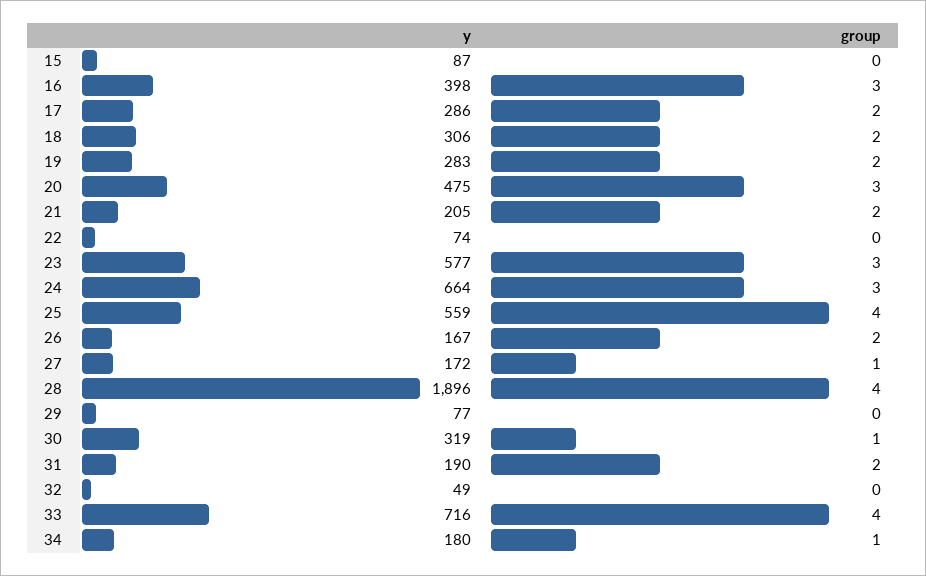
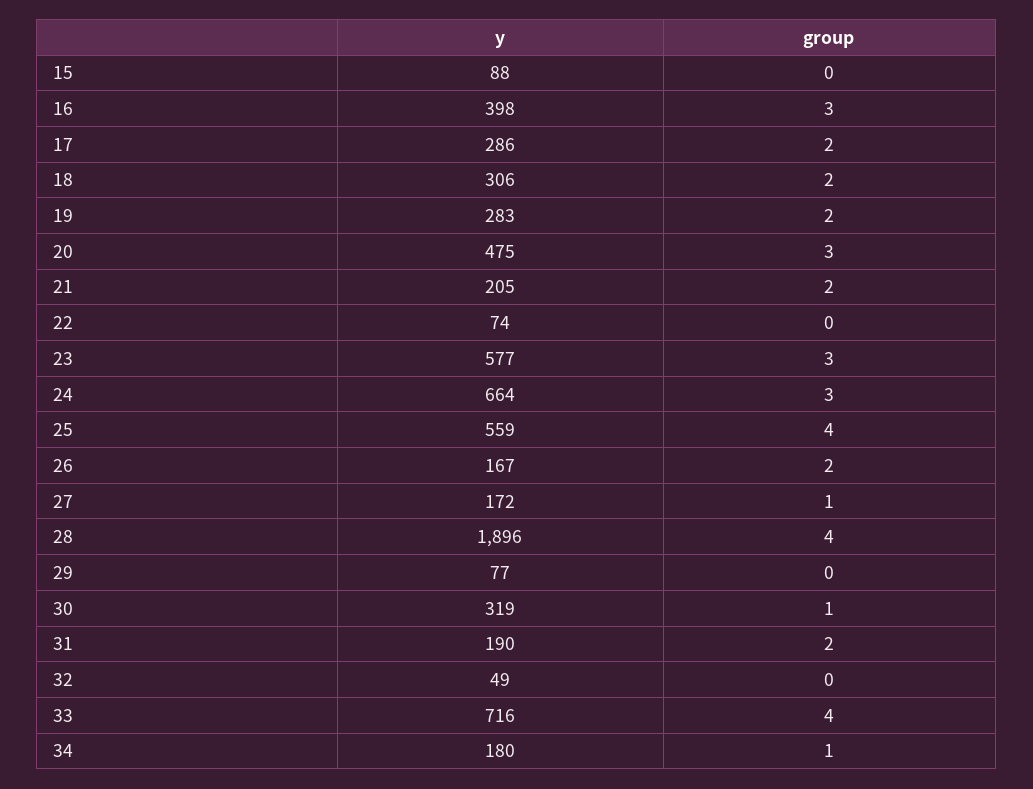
  {
    "y": {
-     "15": 87,
+     "15": 88,
      "16": 398,
      "17": 286,
      "18": 306,
      "19": 283,
      "20": 475,
      "21": 205,
      "22": 74,
      "23": 577,
      "24": 664,
      "25": 559,
      "26": 167,
      "27": 172,
      "28": 1896,
      "29": 77,
      "30": 319,
      "31": 190,
      "32": 49,
      "33": 716,
      "34": 180
    },
    "group": {
      "15": 0,
      "16": 3,
      "17": 2,
      "18": 2,
      "19": 2,
      "20": 3,
      "21": 2,
      "22": 0,
      "23": 3,
      "24": 3,
      "25": 4,
      "26": 2,
      "27": 1,
      "28": 4,
      "29": 0,
      "30": 1,
      "31": 2,
      "32": 0,
      "33": 4,
      "34": 1
    }
  }

